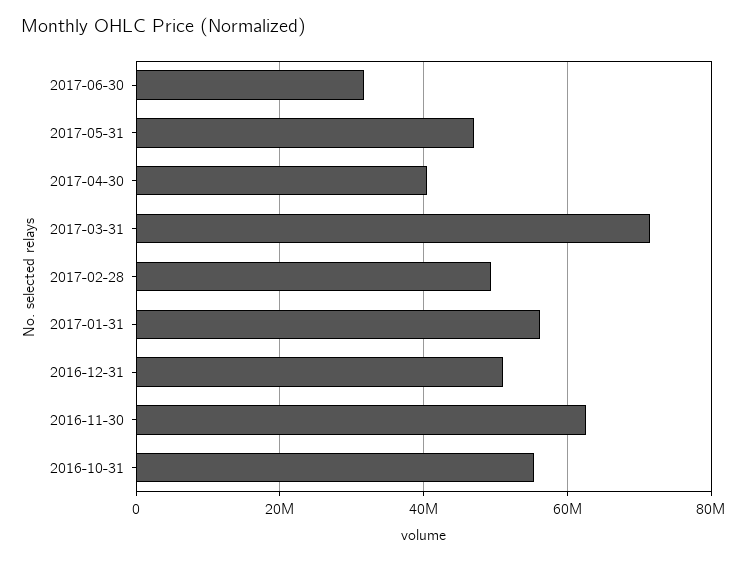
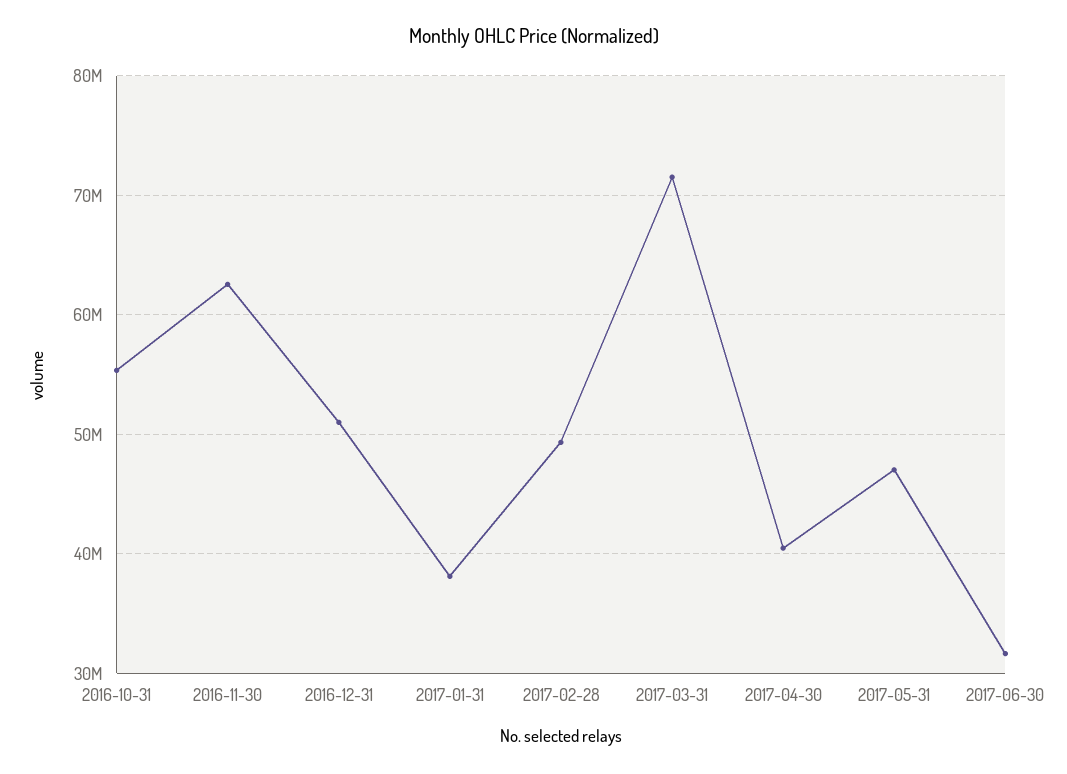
  {
    "2017-06-30": 32000000,
    "2017-05-31": 47000000,
    "2017-04-30": 40000000,
    "2017-03-31": 72000000,
    "2017-02-28": 49000000,
-   "2017-01-31": 56000000,
+   "2017-01-31": 38000000,
    "2016-12-31": 51000000,
    "2016-11-30": 63000000,
    "2016-10-31": 55000000
  }

